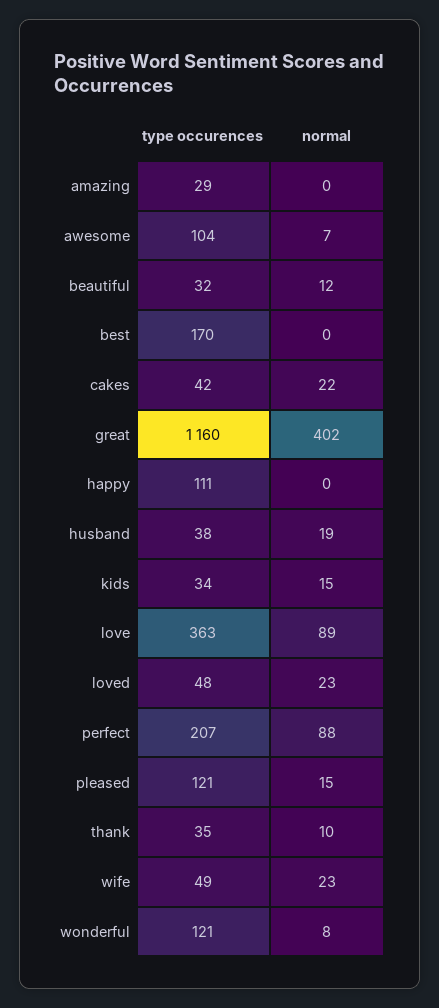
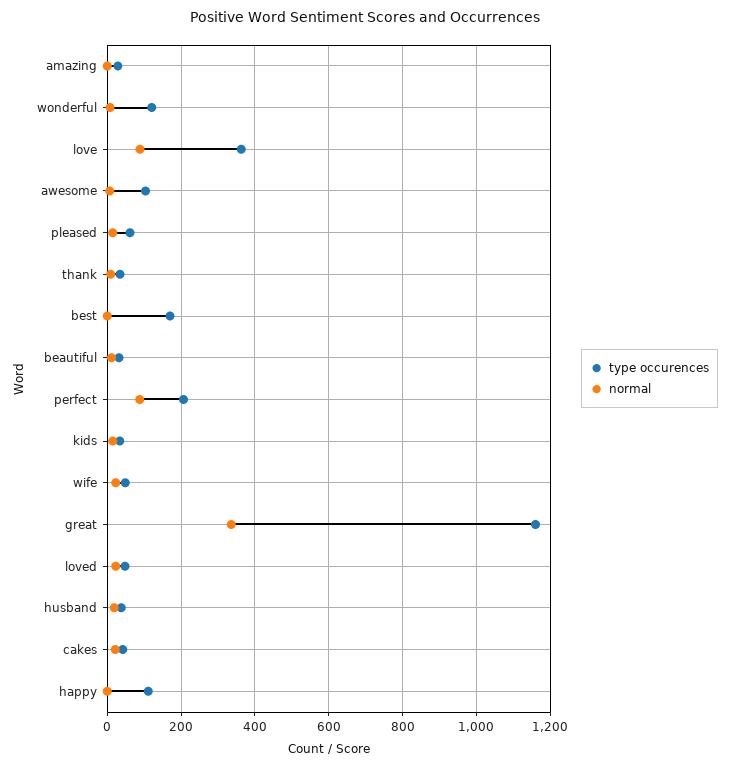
  {
    "type occurences": {
      "amazing": 29,
      "awesome": 104,
      "beautiful": 32,
      "best": 170,
      "cakes": 42,
      "great": 1160,
      "happy": 111,
      "husband": 38,
      "kids": 34,
      "love": 363,
      "loved": 48,
      "perfect": 207,
-     "pleased": 121,
+     "pleased": 60,
      "thank": 35,
      "wife": 49,
      "wonderful": 121
    },
    "normal": {
      "amazing": 0,
      "awesome": 7,
      "beautiful": 12,
      "best": 0,
      "cakes": 22,
-     "great": 402,
+     "great": 340,
      "happy": 0,
      "husband": 19,
      "kids": 15,
      "love": 89,
      "loved": 23,
      "perfect": 88,
      "pleased": 15,
      "thank": 10,
      "wife": 23,
      "wonderful": 8
    }
  }

